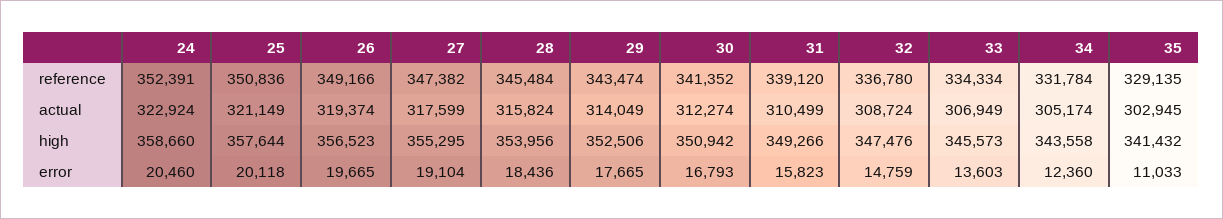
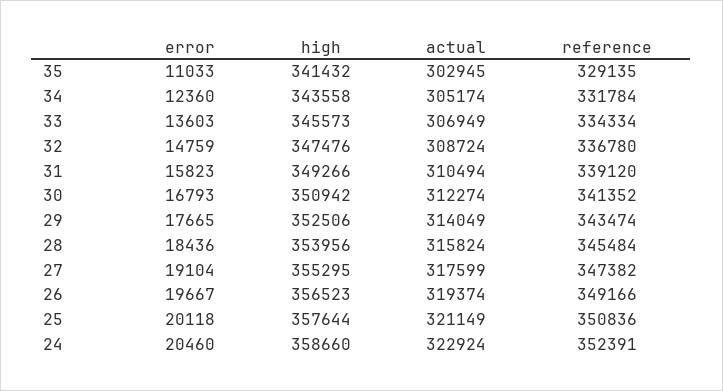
  {
    "24": {
      "reference": 352391,
      "actual": 322924,
      "high": 358660,
      "error": 20460
    },
    "25": {
      "reference": 350836,
      "actual": 321149,
      "high": 357644,
      "error": 20118
    },
    "26": {
      "reference": 349166,
      "actual": 319374,
      "high": 356523,
-     "error": 19665
+     "error": 19667
    },
    "27": {
      "reference": 347382,
      "actual": 317599,
      "high": 355295,
      "error": 19104
    },
    "28": {
      "reference": 345484,
      "actual": 315824,
      "high": 353956,
      "error": 18436
    },
    "29": {
      "reference": 343474,
      "actual": 314049,
      "high": 352506,
      "error": 17665
    },
    "30": {
      "reference": 341352,
      "actual": 312274,
      "high": 350942,
      "error": 16793
    },
    "31": {
      "reference": 339120,
-     "actual": 310499,
+     "actual": 310494,
      "high": 349266,
      "error": 15823
    },
    "32": {
      "reference": 336780,
      "actual": 308724,
      "high": 347476,
      "error": 14759
    },
    "33": {
      "reference": 334334,
      "actual": 306949,
      "high": 345573,
      "error": 13603
    },
    "34": {
      "reference": 331784,
      "actual": 305174,
      "high": 343558,
      "error": 12360
    },
    "35": {
      "reference": 329135,
      "actual": 302945,
      "high": 341432,
      "error": 11033
    }
  }

